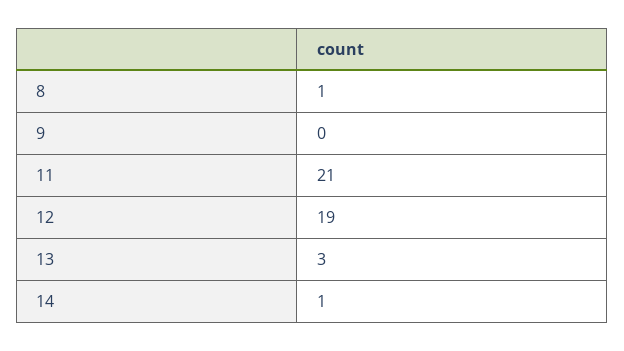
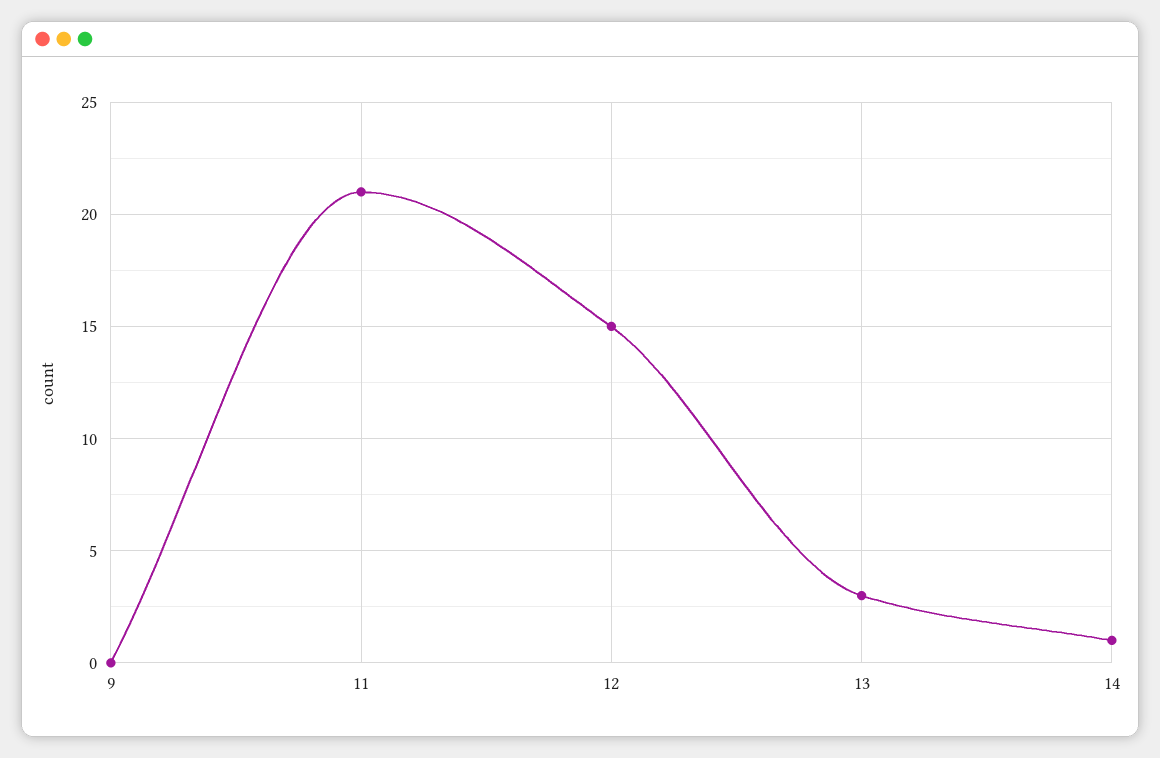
  {
-   "8": 1,
    "9": 0,
    "11": 21,
-   "12": 19,
+   "12": 15,
    "13": 3,
    "14": 1
  }

